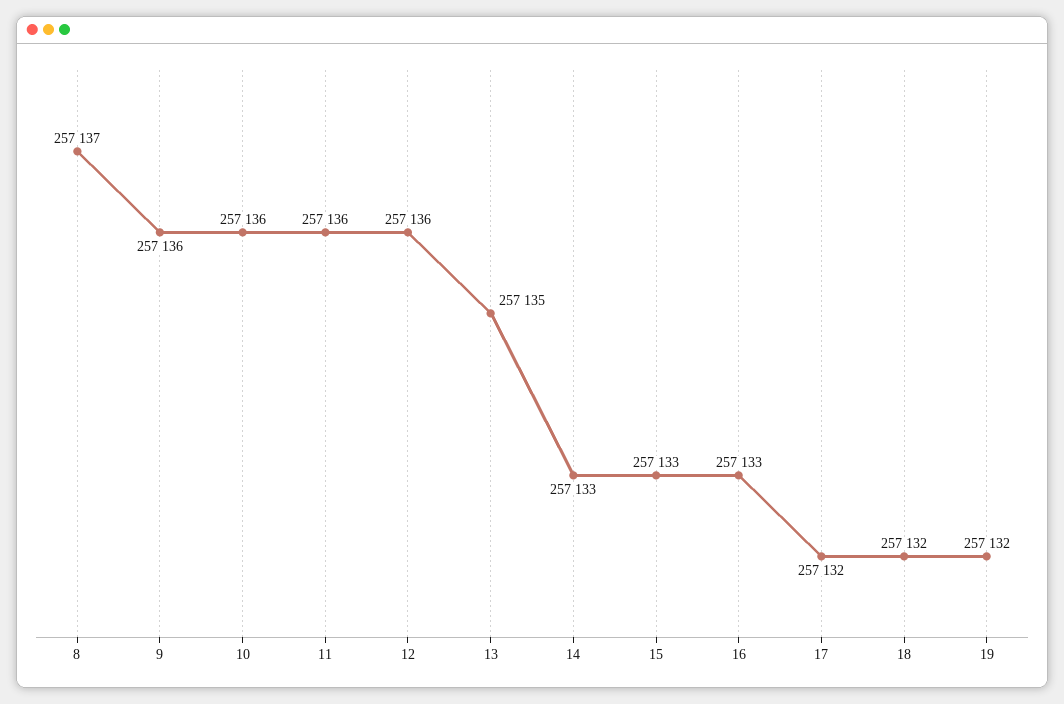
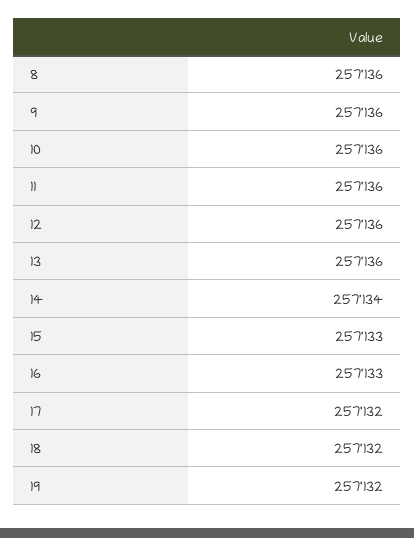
  {
-   "8": 257137,
+   "8": 257136,
    "9": 257136,
    "10": 257136,
    "11": 257136,
    "12": 257136,
-   "13": 257135,
+   "13": 257136,
-   "14": 257133,
+   "14": 257134,
    "15": 257133,
    "16": 257133,
    "17": 257132,
    "18": 257132,
    "19": 257132
  }

